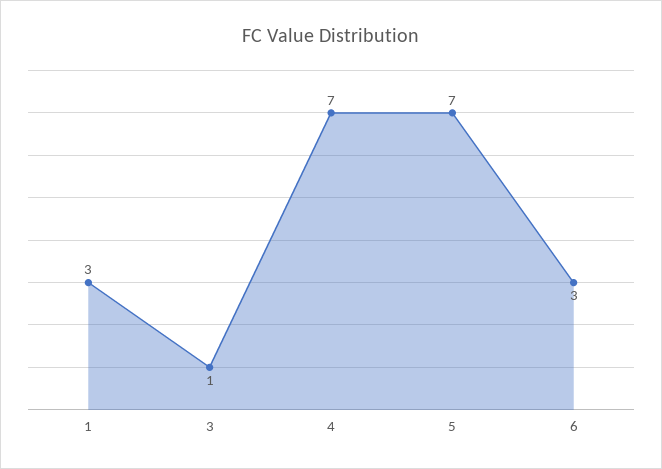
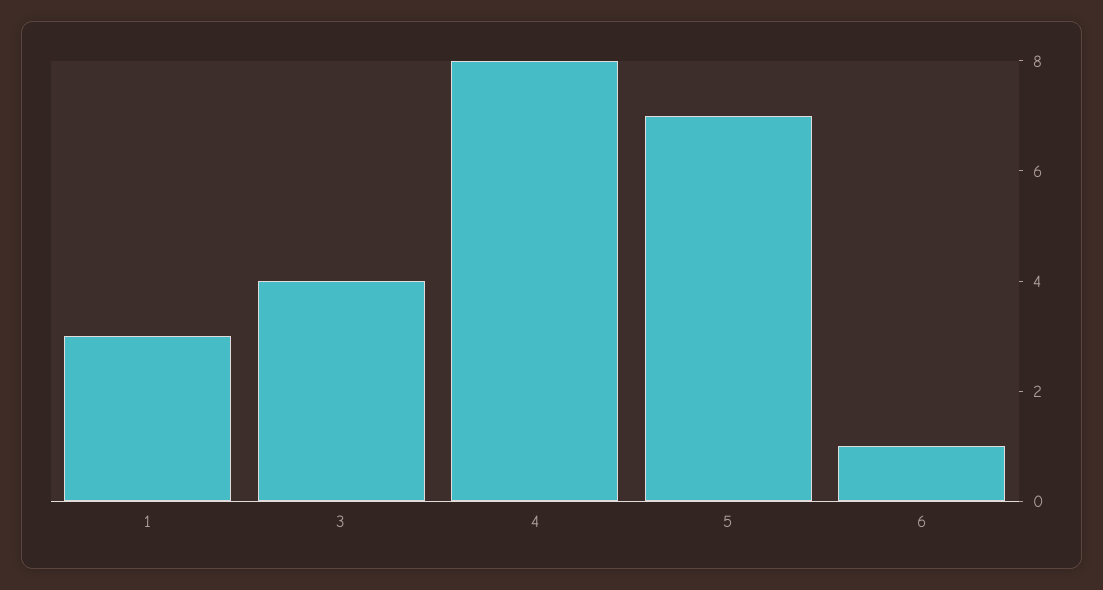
  {
    "1": 3,
-   "3": 1,
+   "3": 4,
-   "4": 7,
+   "4": 8,
    "5": 7,
-   "6": 3
+   "6": 1
  }

